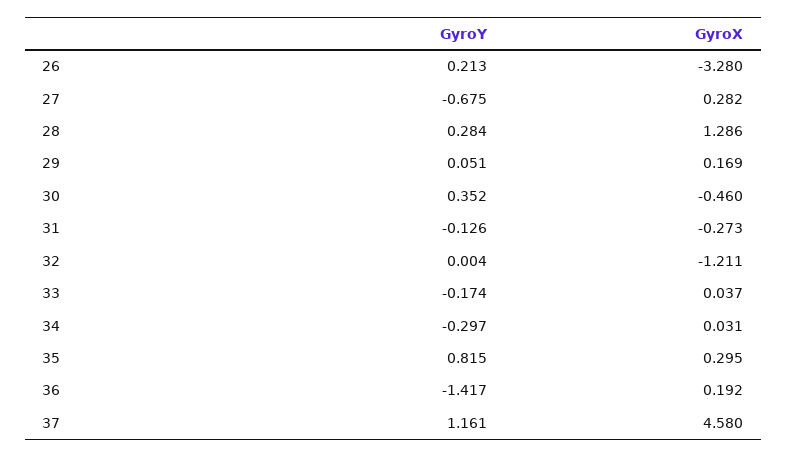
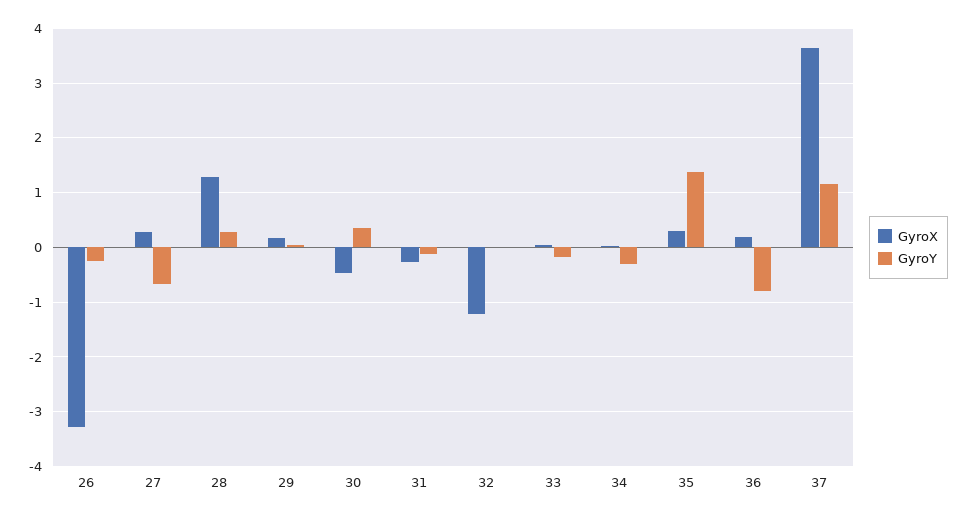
  {
    "GyroY": {
-     "26": 0.213,
+     "26": -0.2,
      "27": -0.675,
      "28": 0.284,
      "29": 0.051,
      "30": 0.352,
      "31": -0.126,
      "32": 0.004,
      "33": -0.174,
      "34": -0.297,
-     "35": 0.815,
+     "35": 1.4,
-     "36": -1.417,
+     "36": -0.8,
      "37": 1.161
    },
    "GyroX": {
      "26": -3.28,
      "27": 0.282,
      "28": 1.286,
      "29": 0.169,
      "30": -0.46,
      "31": -0.273,
      "32": -1.211,
      "33": 0.037,
      "34": 0.031,
      "35": 0.295,
      "36": 0.192,
-     "37": 4.58
+     "37": 3.6
    }
  }

